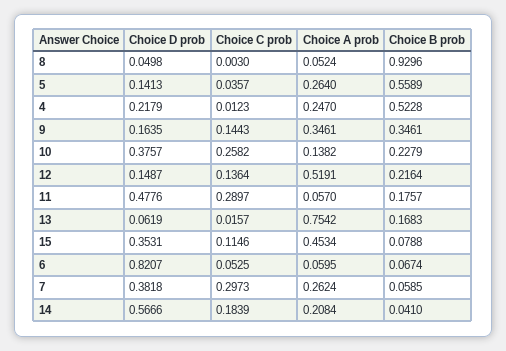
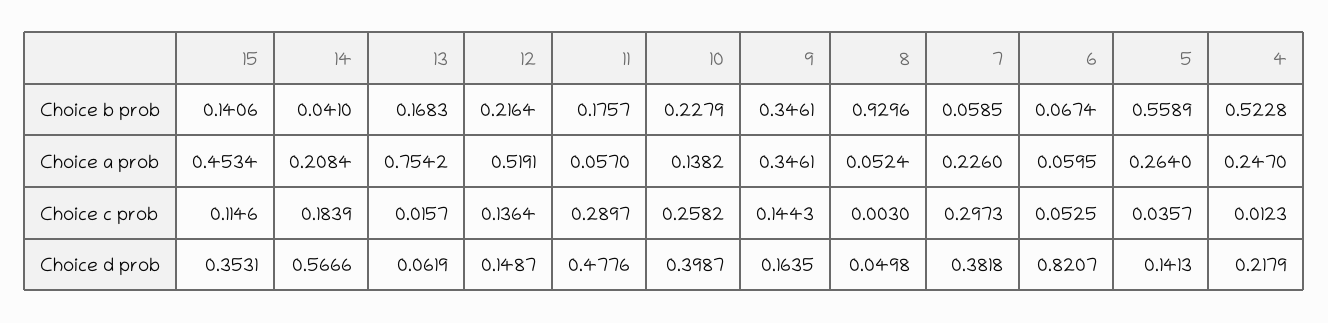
  {
    "Choice D prob": {
      "8": 0.0498,
      "5": 0.1413,
      "4": 0.2179,
      "9": 0.1635,
-     "10": 0.3757,
+     "10": 0.3987,
      "12": 0.1487,
      "11": 0.4776,
      "13": 0.0619,
      "15": 0.3531,
      "6": 0.8207,
      "7": 0.3818,
      "14": 0.5666
    },
    "Choice C prob": {
      "8": 0.003,
      "5": 0.0357,
      "4": 0.0123,
      "9": 0.1443,
      "10": 0.2582,
      "12": 0.1364,
      "11": 0.2897,
      "13": 0.0157,
      "15": 0.1146,
      "6": 0.0525,
      "7": 0.2973,
      "14": 0.1839
    },
    "Choice A prob": {
      "8": 0.0524,
      "5": 0.264,
      "4": 0.247,
      "9": 0.3461,
      "10": 0.1382,
      "12": 0.5191,
      "11": 0.057,
      "13": 0.7542,
      "15": 0.4534,
      "6": 0.0595,
-     "7": 0.2624,
+     "7": 0.226,
      "14": 0.2084
    },
    "Choice B prob": {
      "8": 0.9296,
      "5": 0.5589,
      "4": 0.5228,
      "9": 0.3461,
      "10": 0.2279,
      "12": 0.2164,
      "11": 0.1757,
      "13": 0.1683,
-     "15": 0.0788,
+     "15": 0.1406,
      "6": 0.0674,
      "7": 0.0585,
      "14": 0.041
    }
  }

